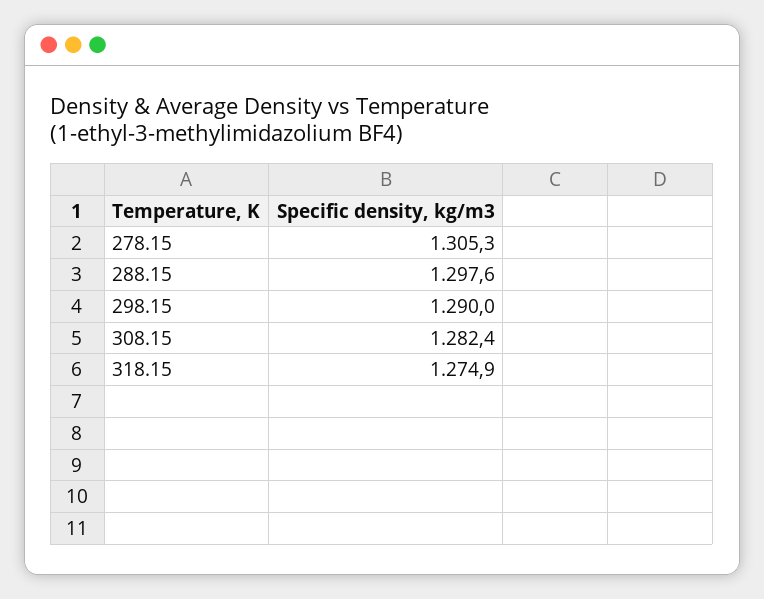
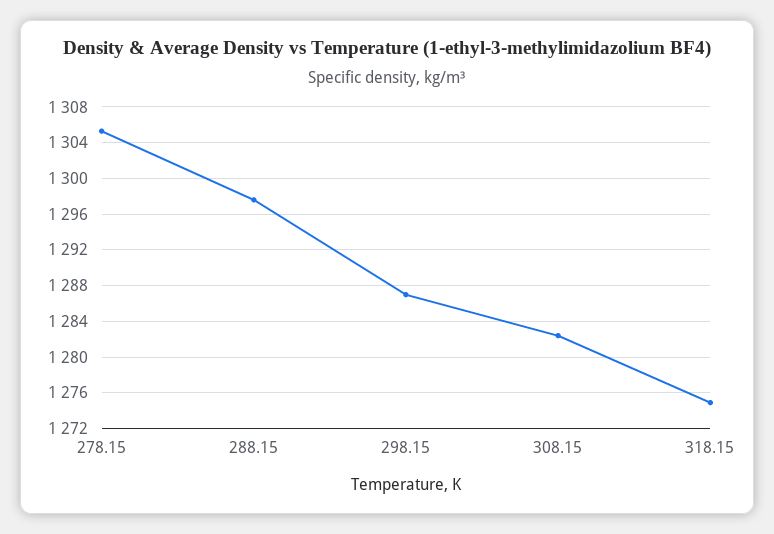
  {
    "278.15": 1305.3,
    "288.15": 1297.6,
-   "298.15": 1290,
+   "298.15": 1287,
    "308.15": 1282.4,
    "318.15": 1274.9
  }

